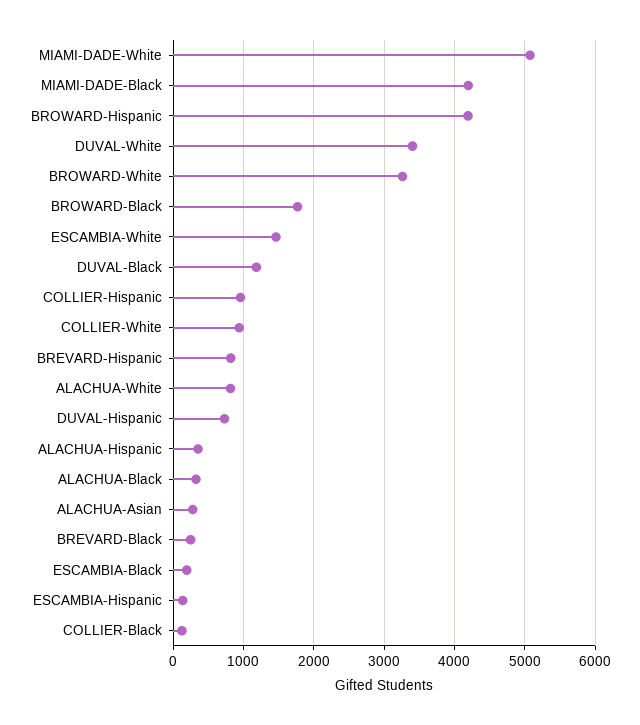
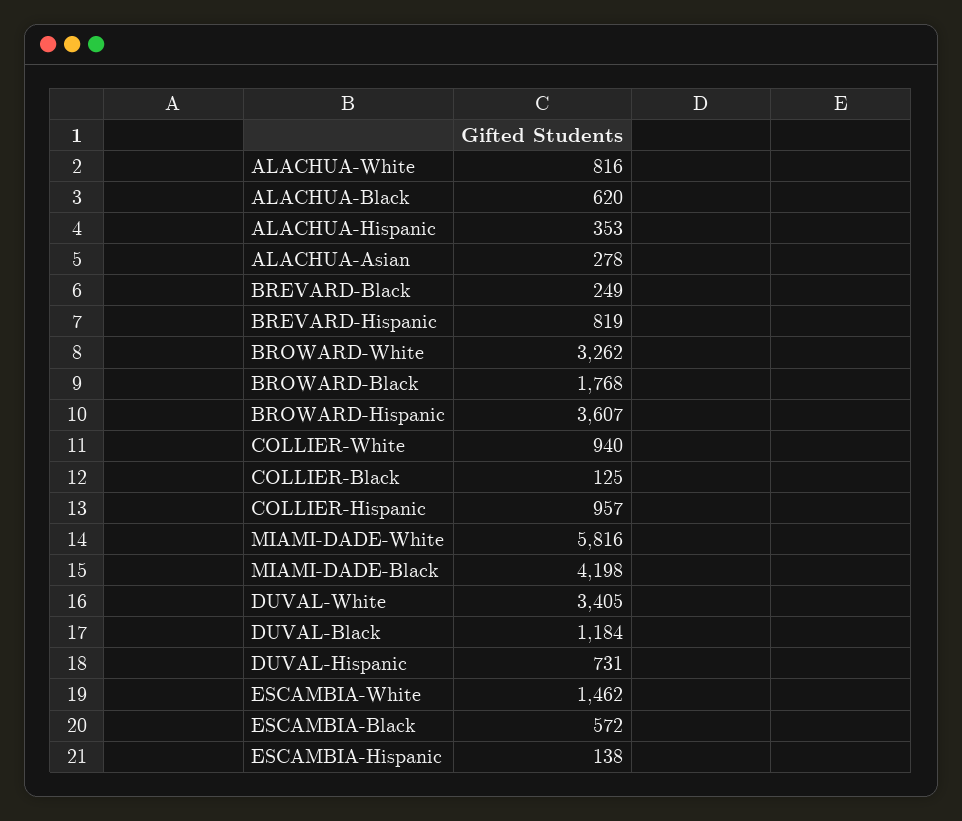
  {
-   "MIAMI-DADE-White": 5100,
+   "MIAMI-DADE-White": 5816,
    "MIAMI-DADE-Black": 4198,
-   "BROWARD-Hispanic": 4200,
+   "BROWARD-Hispanic": 3607,
    "DUVAL-White": 3405,
    "BROWARD-White": 3262,
    "BROWARD-Black": 1768,
    "ESCAMBIA-White": 1462,
    "DUVAL-Black": 1184,
    "COLLIER-Hispanic": 957,
    "COLLIER-White": 940,
    "BREVARD-Hispanic": 819,
    "ALACHUA-White": 816,
    "DUVAL-Hispanic": 731,
    "ALACHUA-Hispanic": 353,
-   "ALACHUA-Black": 300,
+   "ALACHUA-Black": 620,
    "ALACHUA-Asian": 278,
    "BREVARD-Black": 249,
-   "ESCAMBIA-Black": 200,
+   "ESCAMBIA-Black": 572,
    "ESCAMBIA-Hispanic": 138,
    "COLLIER-Black": 125
  }

